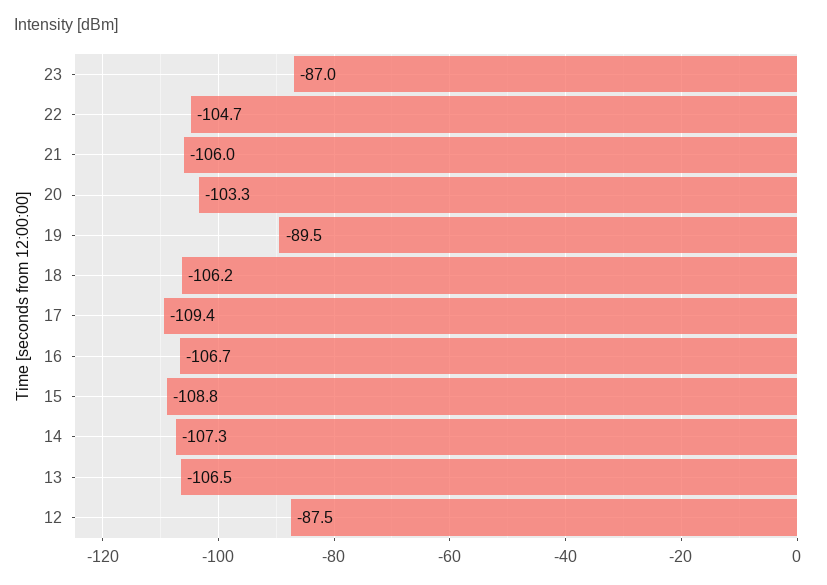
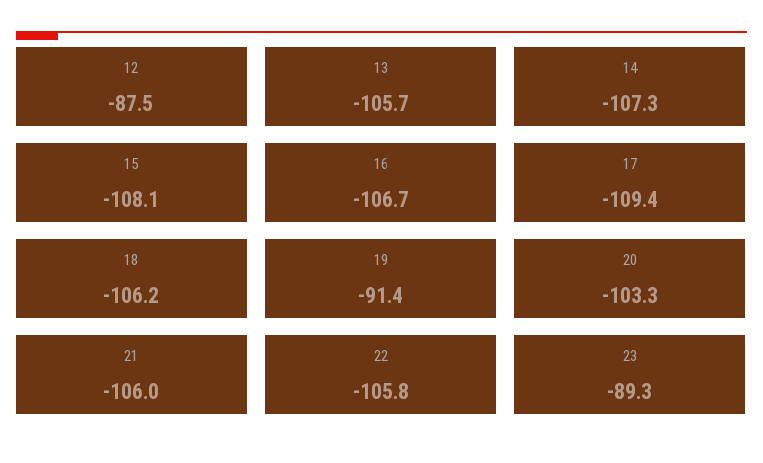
  {
-   "23": -87,
+   "23": -89.3,
-   "22": -104.7,
+   "22": -105.8,
    "21": -106,
    "20": -103.3,
-   "19": -89.5,
+   "19": -91.4,
    "18": -106.2,
    "17": -109.4,
    "16": -106.7,
-   "15": -108.8,
+   "15": -108.1,
    "14": -107.3,
-   "13": -106.5,
+   "13": -105.7,
    "12": -87.5
  }

